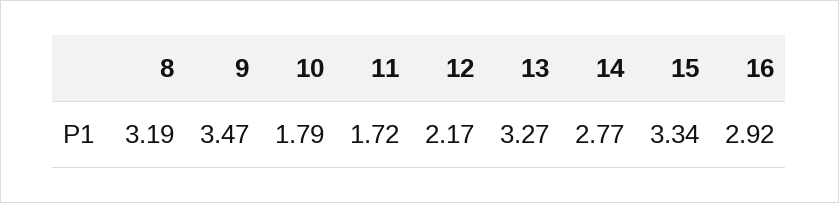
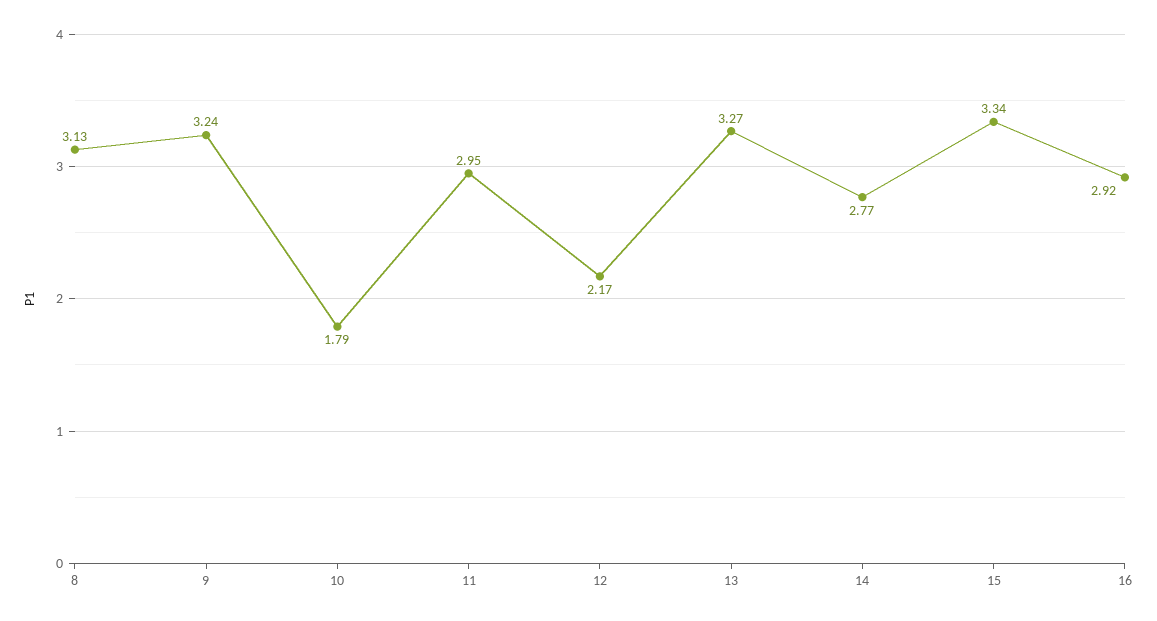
  {
-   "8": 3.19,
+   "8": 3.13,
-   "9": 3.47,
+   "9": 3.24,
    "10": 1.79,
-   "11": 1.72,
+   "11": 2.95,
    "12": 2.17,
    "13": 3.27,
    "14": 2.77,
    "15": 3.34,
    "16": 2.92
  }

